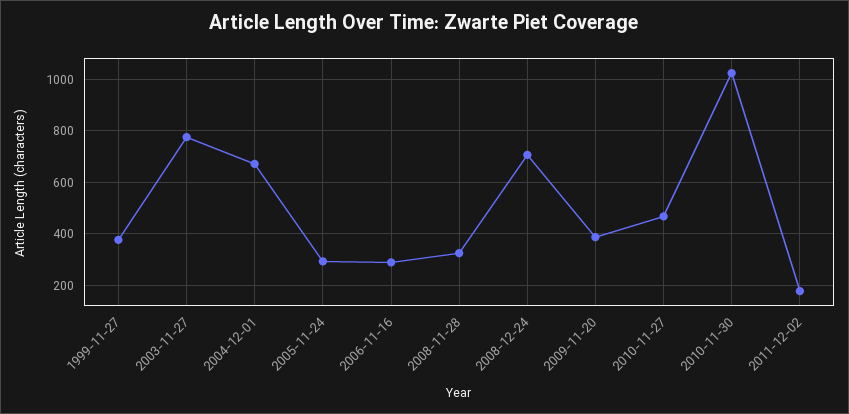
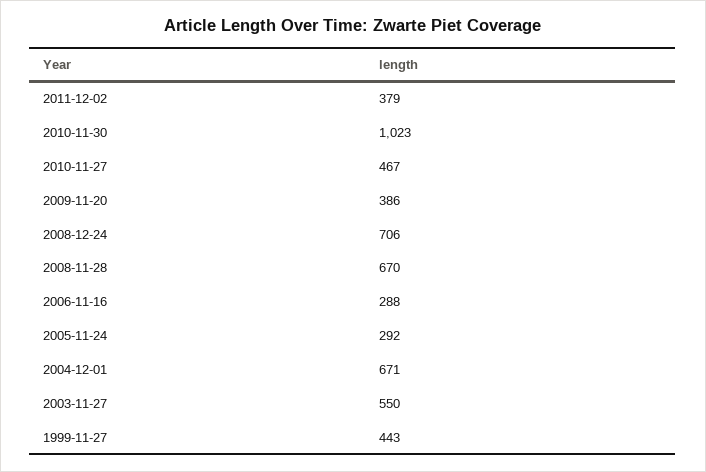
  {
-   "1999-11-27": 375,
+   "1999-11-27": 443,
-   "2003-11-27": 775,
+   "2003-11-27": 550,
    "2004-12-01": 671,
    "2005-11-24": 292,
    "2006-11-16": 288,
-   "2008-11-28": 325,
+   "2008-11-28": 670,
    "2008-12-24": 706,
    "2009-11-20": 386,
    "2010-11-27": 467,
    "2010-11-30": 1023,
-   "2011-12-02": 175
+   "2011-12-02": 379
  }

